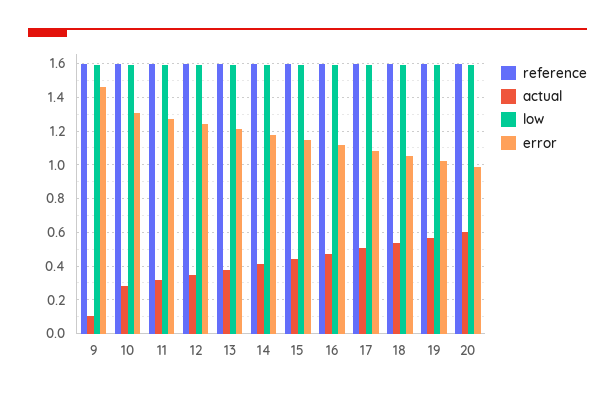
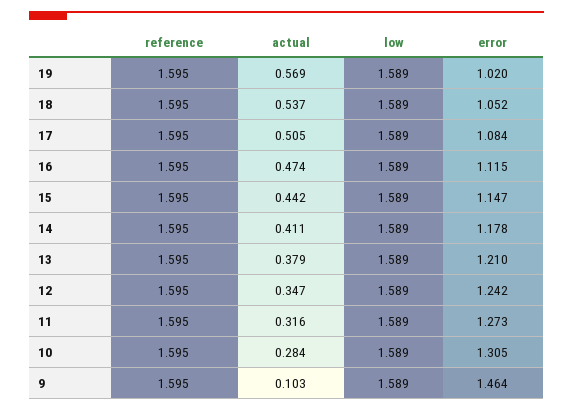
  {
    "reference": {
      "9": 1.595,
      "10": 1.595,
      "11": 1.595,
      "12": 1.595,
      "13": 1.595,
      "14": 1.595,
      "15": 1.595,
      "16": 1.595,
      "17": 1.595,
      "18": 1.595,
-     "19": 1.595,
+     "19": 1.595
-     "20": 1.6
    },
    "actual": {
      "9": 0.103,
      "10": 0.284,
      "11": 0.316,
      "12": 0.347,
      "13": 0.379,
      "14": 0.411,
      "15": 0.442,
      "16": 0.474,
      "17": 0.505,
      "18": 0.537,
-     "19": 0.569,
+     "19": 0.569
-     "20": 0.6
    },
    "low": {
      "9": 1.589,
      "10": 1.589,
      "11": 1.589,
      "12": 1.589,
      "13": 1.589,
      "14": 1.589,
      "15": 1.589,
      "16": 1.589,
      "17": 1.589,
      "18": 1.589,
-     "19": 1.589,
+     "19": 1.589
-     "20": 1.6
    },
    "error": {
      "9": 1.464,
      "10": 1.305,
      "11": 1.273,
      "12": 1.242,
      "13": 1.21,
      "14": 1.178,
      "15": 1.147,
      "16": 1.115,
      "17": 1.084,
      "18": 1.052,
-     "19": 1.02,
+     "19": 1.02
-     "20": 1
    }
  }

